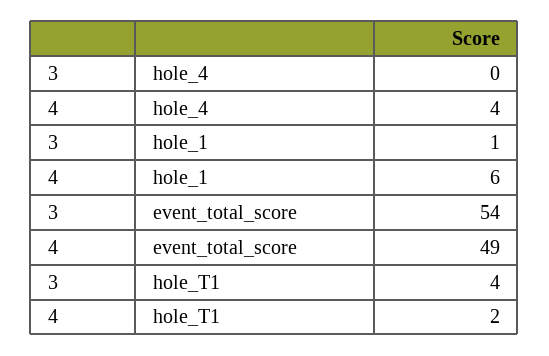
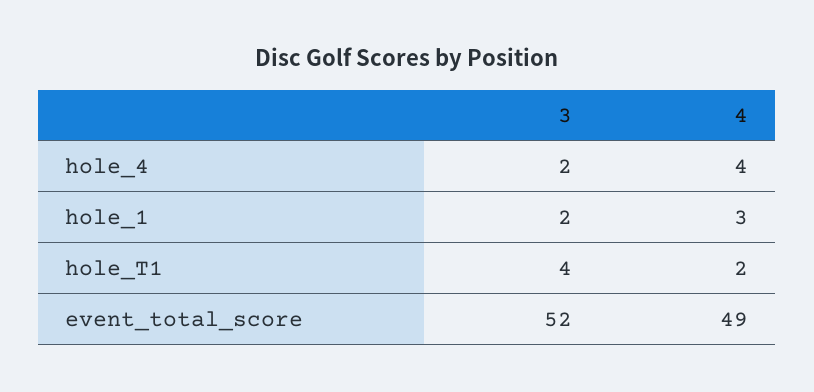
  {
    "3": {
-     "hole_4": 0,
+     "hole_4": 2,
-     "hole_1": 1,
+     "hole_1": 2,
-     "event_total_score": 54,
+     "event_total_score": 52,
      "hole_T1": 4
    },
    "4": {
      "hole_4": 4,
-     "hole_1": 6,
+     "hole_1": 3,
      "event_total_score": 49,
      "hole_T1": 2
    }
  }

